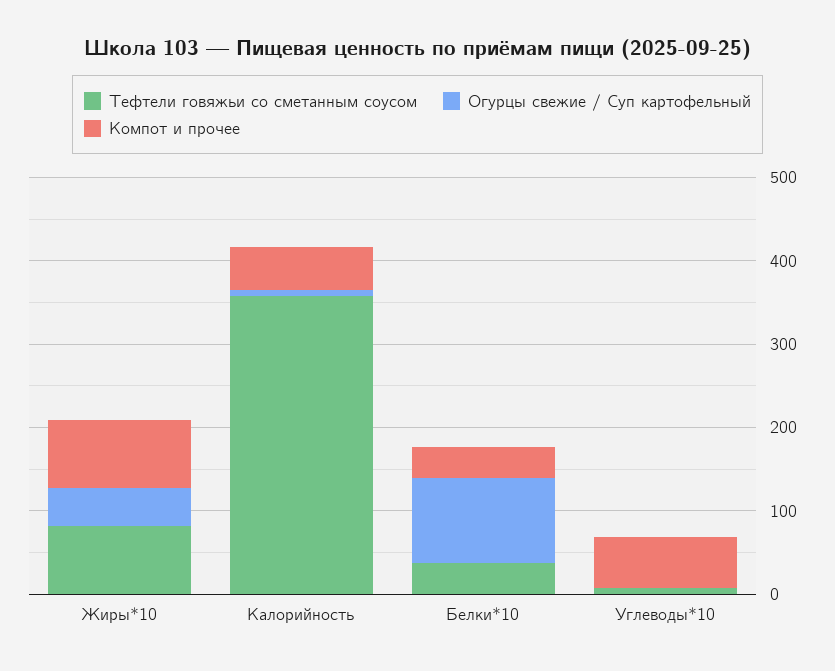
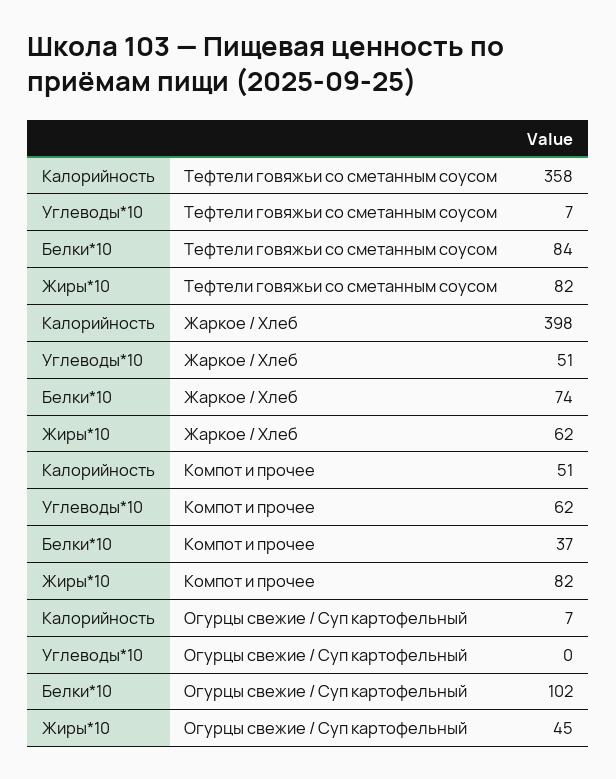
  {
    "Тефтели говяжьи со сметанным соусом": {
      "Жиры*10": 82,
      "Калорийность": 358,
-     "Белки*10": 40,
+     "Белки*10": 84,
      "Углеводы*10": 7
    },
    "Огурцы свежие / Суп картофельный": {
      "Жиры*10": 45,
      "Калорийность": 7,
      "Белки*10": 102,
      "Углеводы*10": 0
    },
    "Компот и прочее": {
      "Жиры*10": 82,
      "Калорийность": 51,
      "Белки*10": 37,
      "Углеводы*10": 62
-   }
+   },
+   "Жаркое / Хлеб": {
+     "Калорийность": 398,
+     "Углеводы*10": 51,
+     "Белки*10": 74,
+     "Жиры*10": 62
+   }
  }

